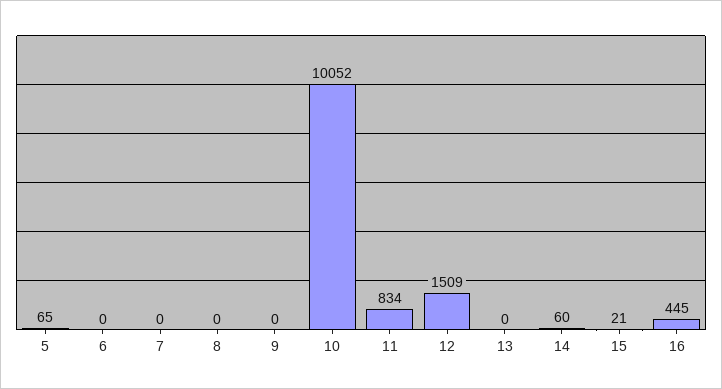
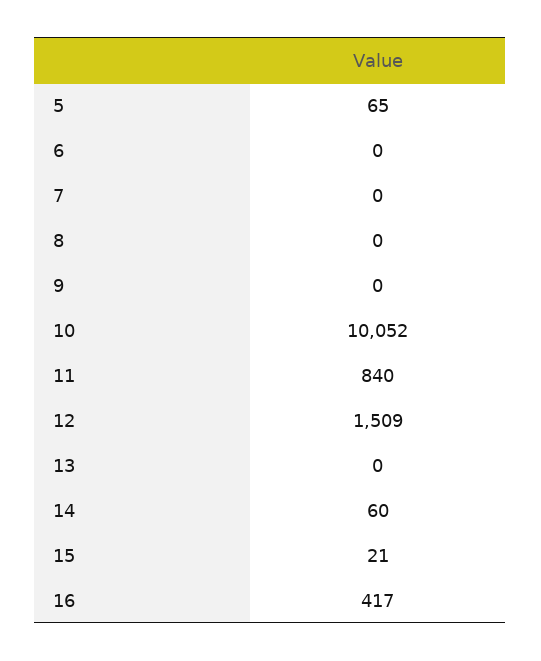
  {
    "5": 65,
    "6": 0,
    "7": 0,
    "8": 0,
    "9": 0,
    "10": 10052,
-   "11": 834,
+   "11": 840,
    "12": 1509,
    "13": 0,
    "14": 60,
    "15": 21,
-   "16": 445
+   "16": 417
  }

